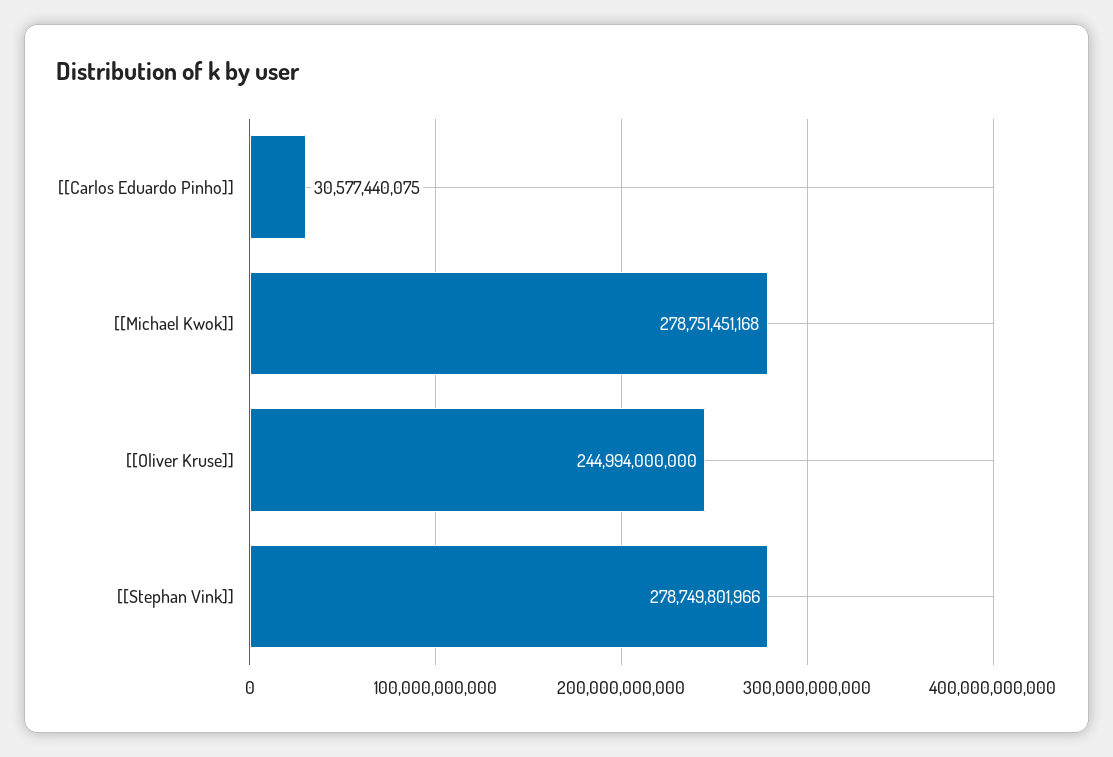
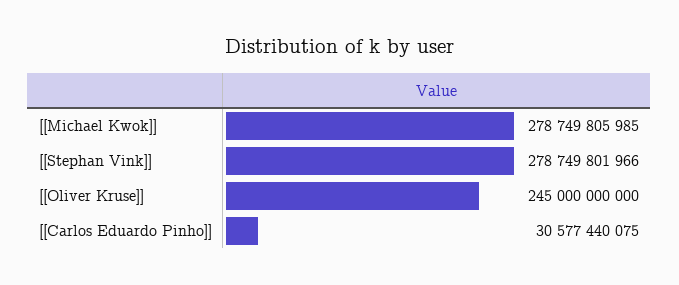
  {
    "[[Carlos Eduardo Pinho]]": 30577440075,
-   "[[Michael Kwok]]": 278751451168,
+   "[[Michael Kwok]]": 278749805985,
-   "[[Oliver Kruse]]": 244994000000,
+   "[[Oliver Kruse]]": 245000000000,
    "[[Stephan Vink]]": 278749801966
  }

